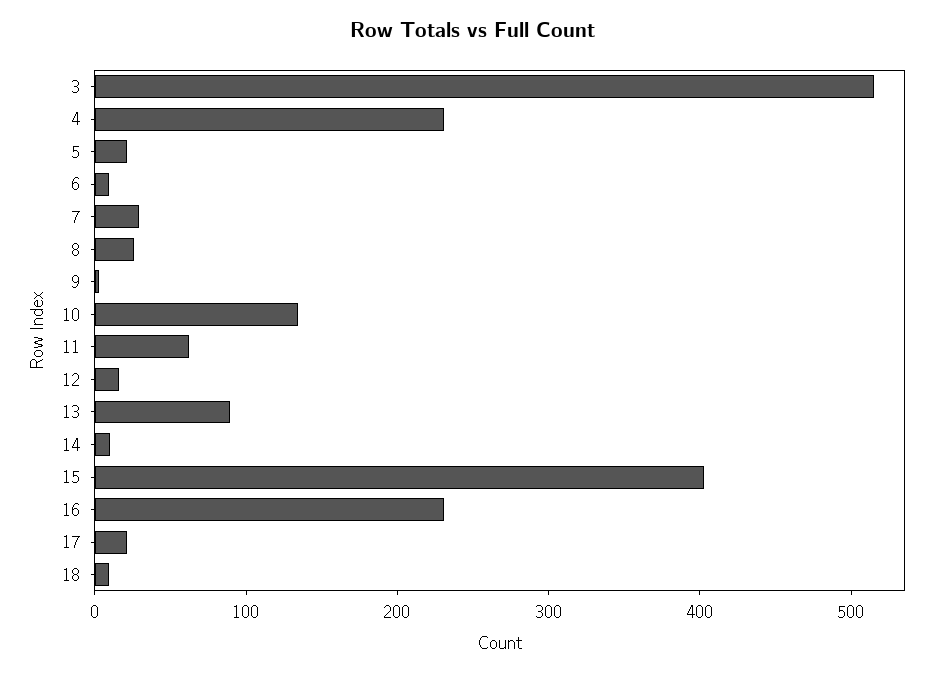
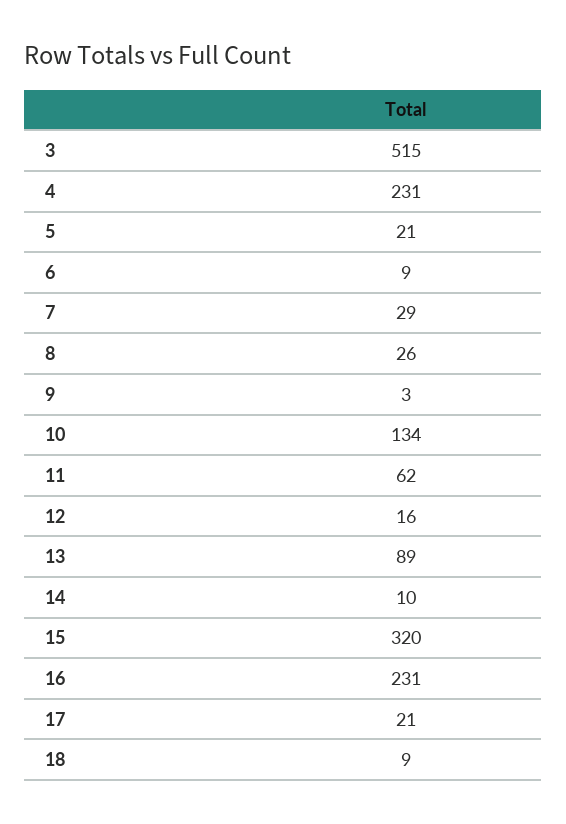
  {
    "3": 515,
    "4": 231,
    "5": 21,
    "6": 9,
    "7": 29,
    "8": 26,
    "9": 3,
    "10": 134,
    "11": 62,
    "12": 16,
    "13": 89,
    "14": 10,
-   "15": 400,
+   "15": 320,
    "16": 231,
    "17": 21,
    "18": 9
  }

